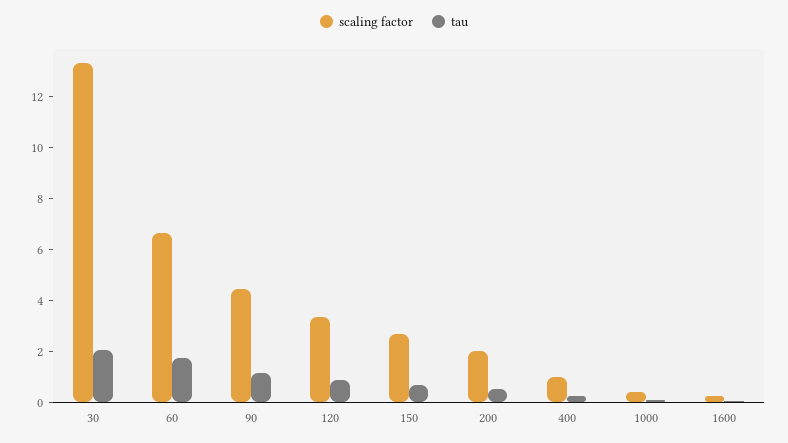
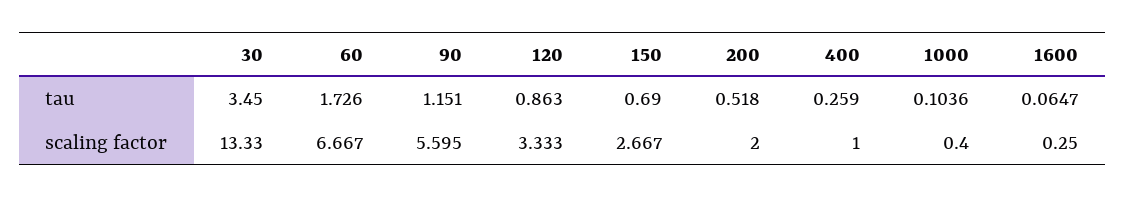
  {
    "scaling factor": {
      "30": 13.33,
      "60": 6.667,
-     "90": 4.5,
+     "90": 5.595,
      "120": 3.333,
      "150": 2.667,
      "200": 2,
      "400": 1,
      "1000": 0.4,
      "1600": 0.25
    },
    "tau": {
-     "30": 2,
+     "30": 3.45,
      "60": 1.726,
      "90": 1.151,
      "120": 0.863,
      "150": 0.69,
      "200": 0.518,
      "400": 0.259,
      "1000": 0.1036,
      "1600": 0.0647
    }
  }

